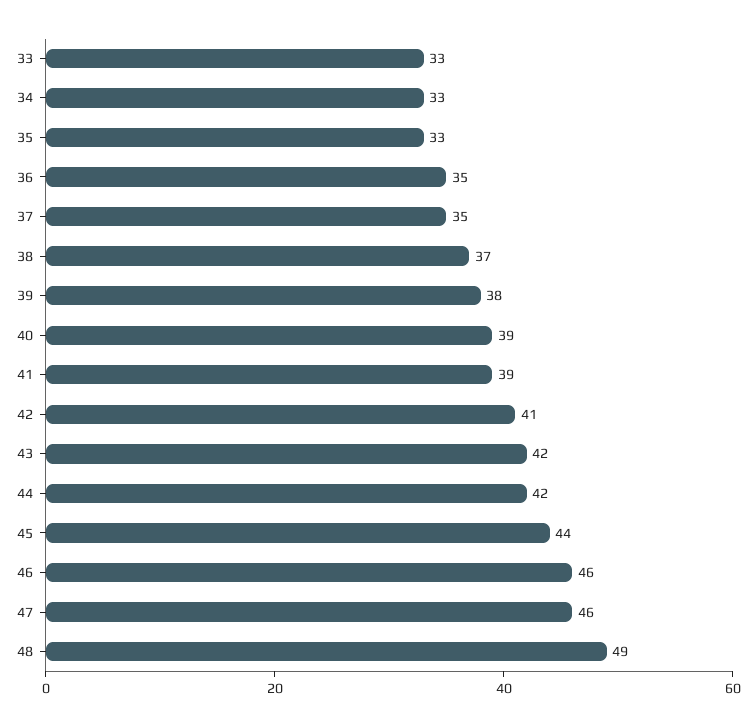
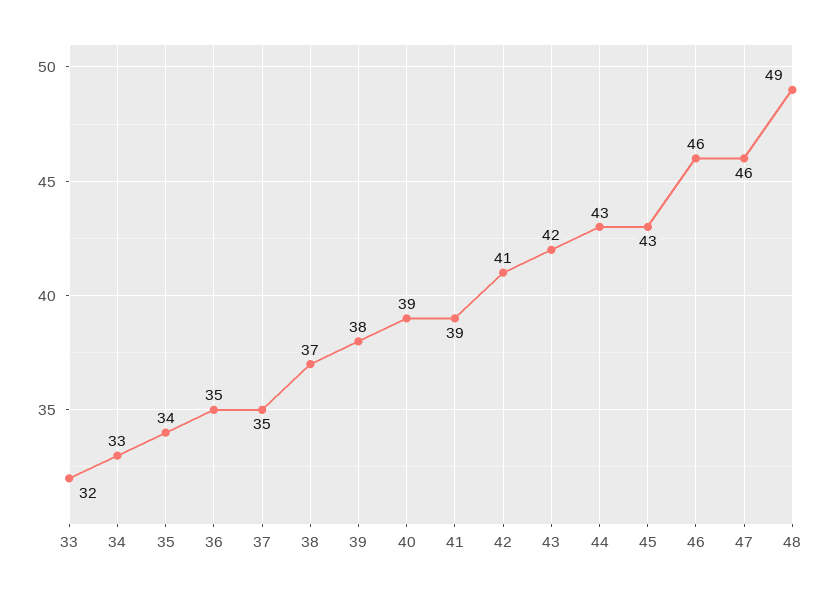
  {
-   "33": 33,
+   "33": 32,
    "34": 33,
-   "35": 33,
+   "35": 34,
    "36": 35,
    "37": 35,
    "38": 37,
    "39": 38,
    "40": 39,
    "41": 39,
    "42": 41,
    "43": 42,
-   "44": 42,
+   "44": 43,
-   "45": 44,
+   "45": 43,
    "46": 46,
    "47": 46,
    "48": 49
  }

